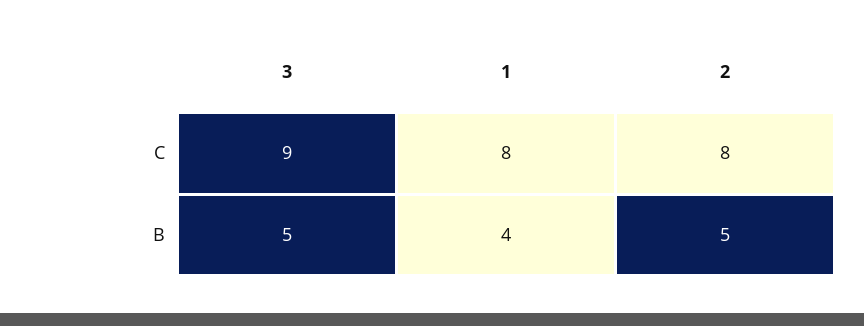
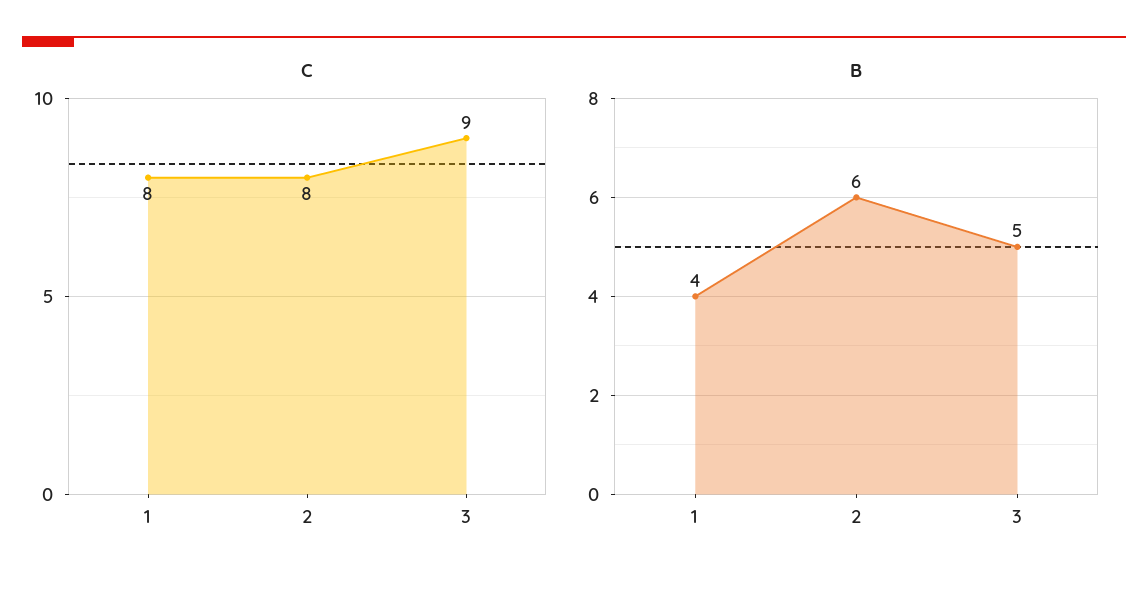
  {
    "C": {
      "3": 9,
      "1": 8,
      "2": 8
    },
    "B": {
      "3": 5,
      "1": 4,
-     "2": 5
+     "2": 6
    }
  }

